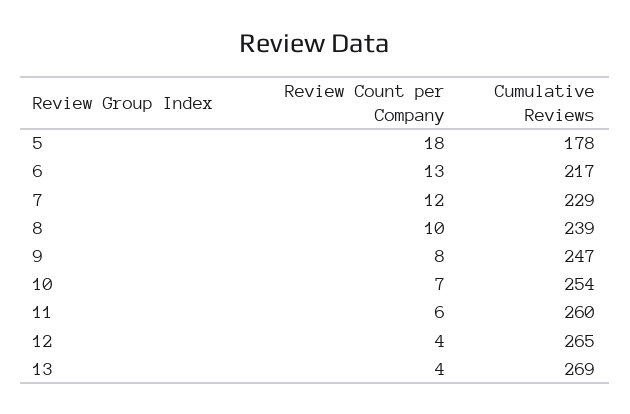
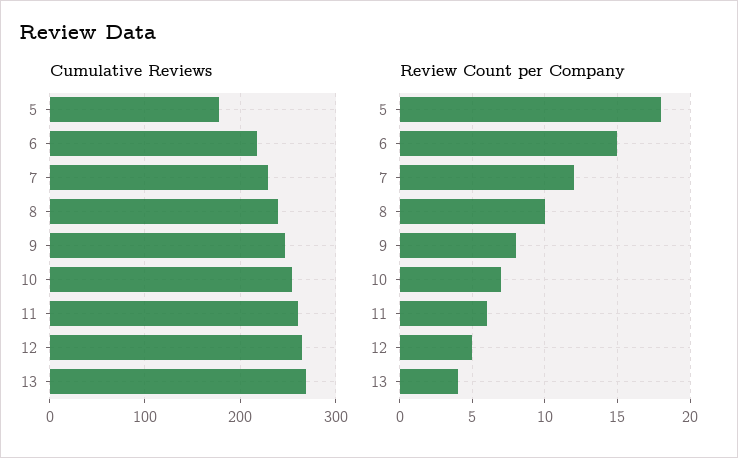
  {
    "Review Count per Company": {
      "5": 18,
-     "6": 13,
+     "6": 15,
      "7": 12,
      "8": 10,
      "9": 8,
      "10": 7,
      "11": 6,
-     "12": 4,
+     "12": 5,
      "13": 4
    },
    "Cumulative Reviews": {
      "5": 178,
      "6": 217,
      "7": 229,
      "8": 239,
      "9": 247,
      "10": 254,
      "11": 260,
      "12": 265,
      "13": 269
    }
  }

